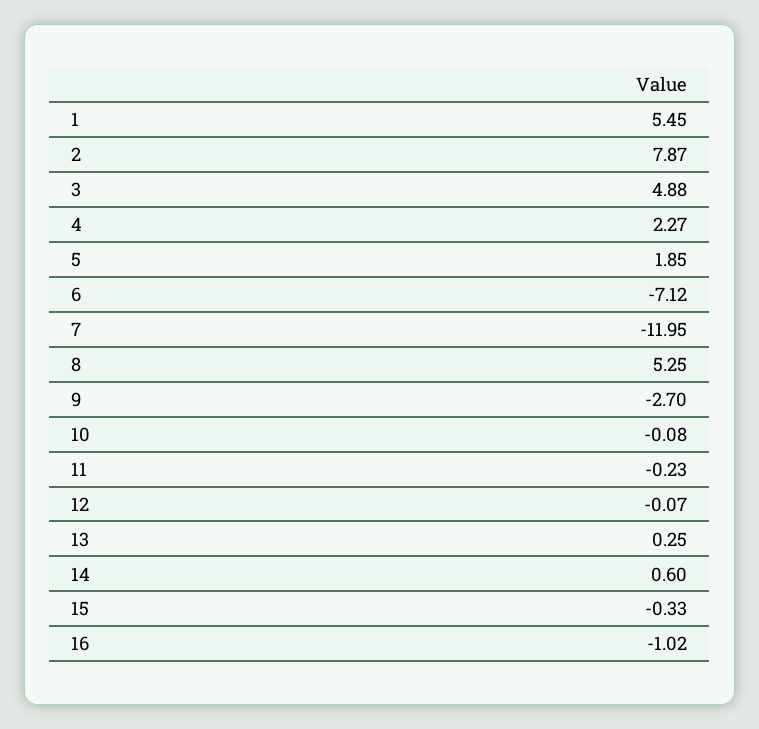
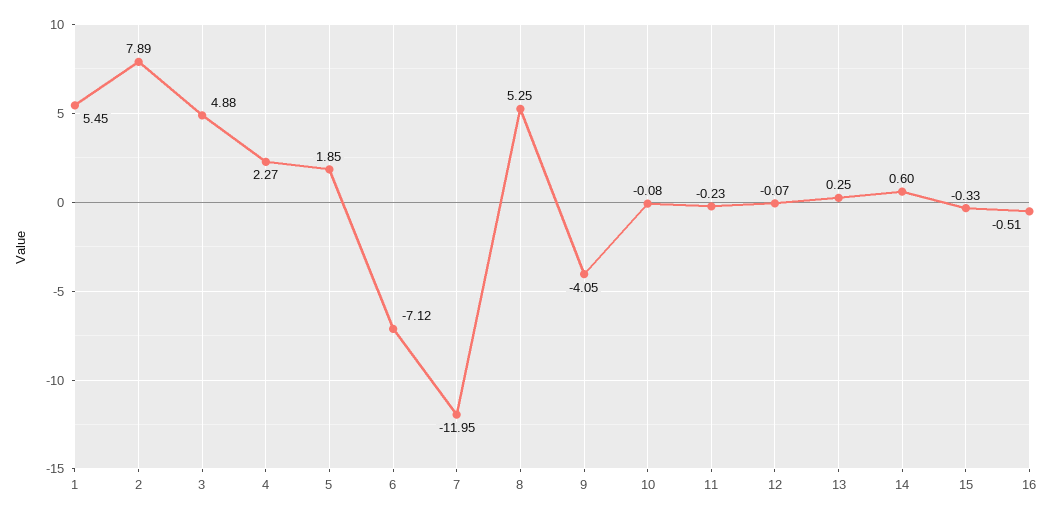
  {
    "1": 5.45,
-   "2": 7.87,
+   "2": 7.89,
    "3": 4.88,
    "4": 2.27,
    "5": 1.85,
    "6": -7.12,
    "7": -11.95,
    "8": 5.25,
-   "9": -2.7,
+   "9": -4.05,
    "10": -0.08,
    "11": -0.23,
    "12": -0.07,
    "13": 0.25,
    "14": 0.6,
    "15": -0.33,
-   "16": -1.02
+   "16": -0.51
  }

